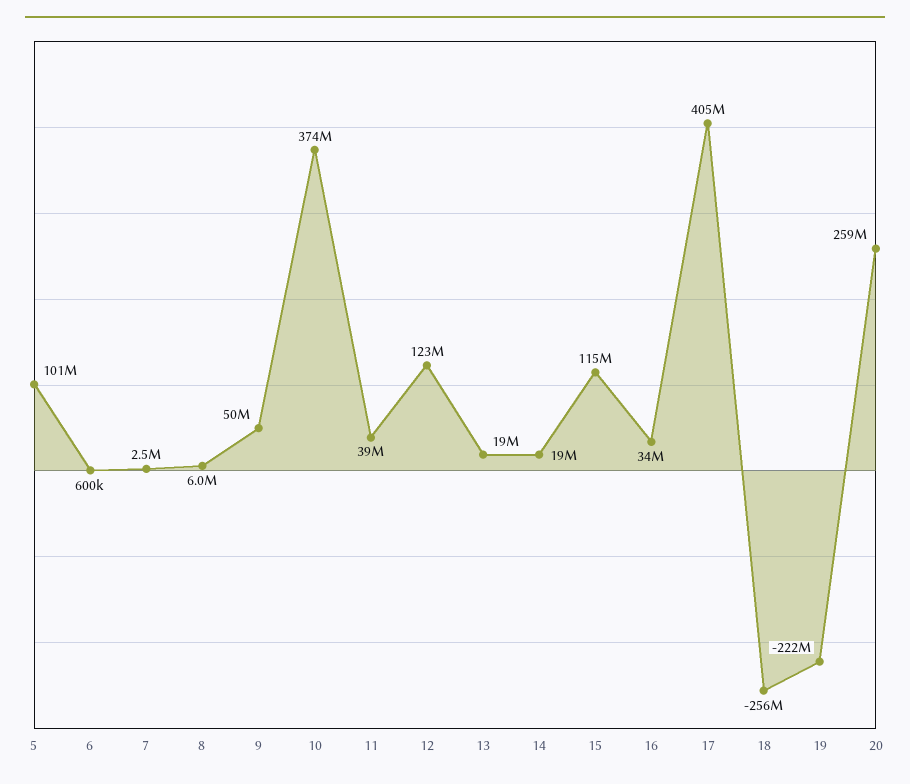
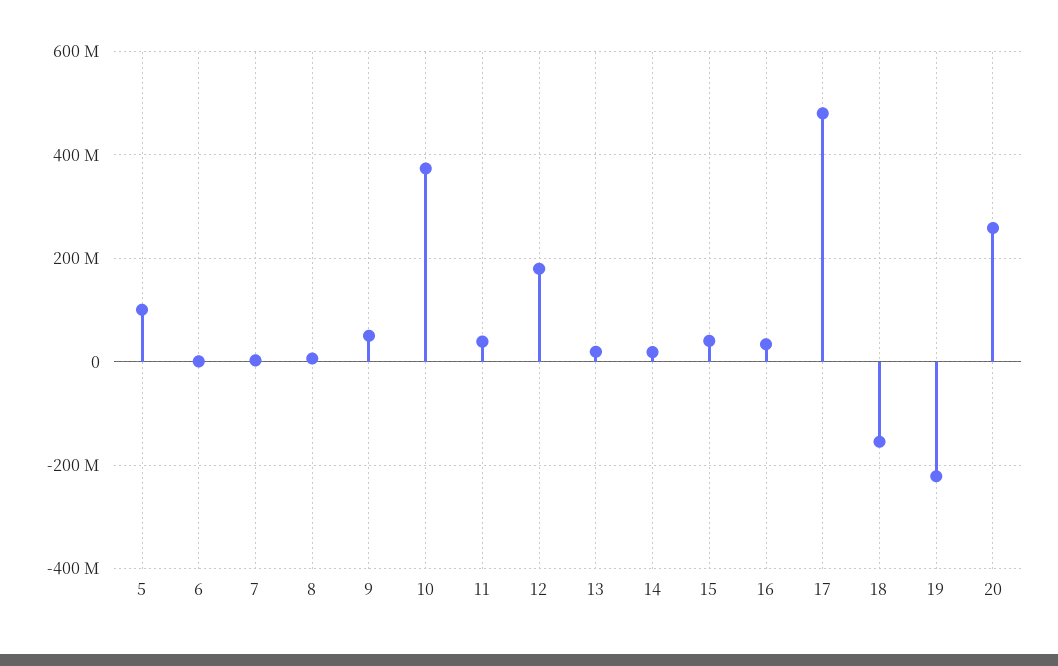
  {
    "5": 101000000,
    "6": 600000,
    "7": 2500000,
    "8": 6000000,
    "9": 50000000,
    "10": 374000000,
    "11": 39000000,
-   "12": 123000000,
+   "12": 180000000,
    "13": 19000000,
    "14": 19000000,
-   "15": 115000000,
+   "15": 40000000,
    "16": 34000000,
-   "17": 405000000,
+   "17": 480000000,
-   "18": -256000000,
+   "18": -160000000,
    "19": -222000000,
    "20": 259000000
  }

